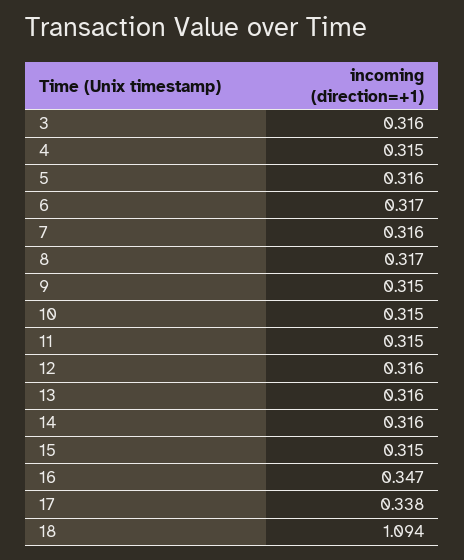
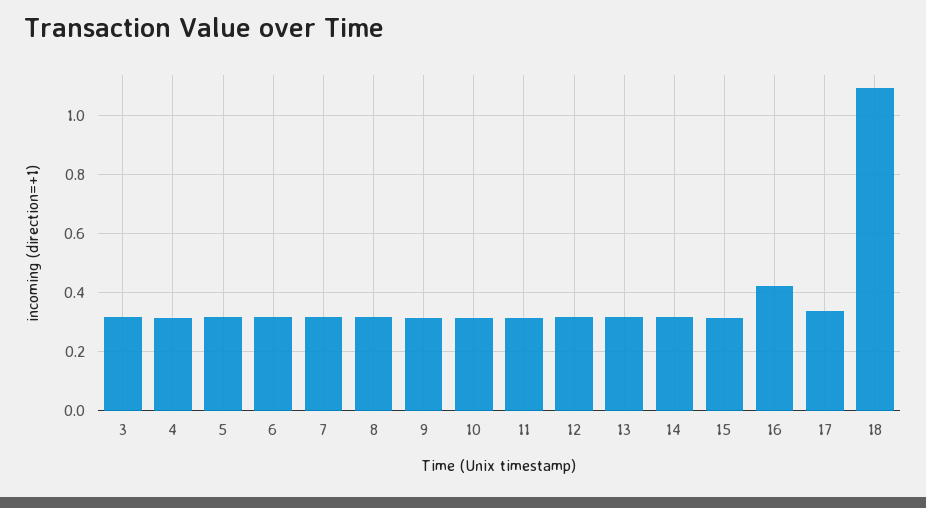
  {
    "3": 0.316,
    "4": 0.315,
    "5": 0.316,
    "6": 0.317,
    "7": 0.316,
    "8": 0.317,
    "9": 0.315,
    "10": 0.315,
    "11": 0.315,
    "12": 0.316,
    "13": 0.316,
    "14": 0.316,
    "15": 0.315,
-   "16": 0.347,
+   "16": 0.425,
    "17": 0.338,
    "18": 1.094
  }

